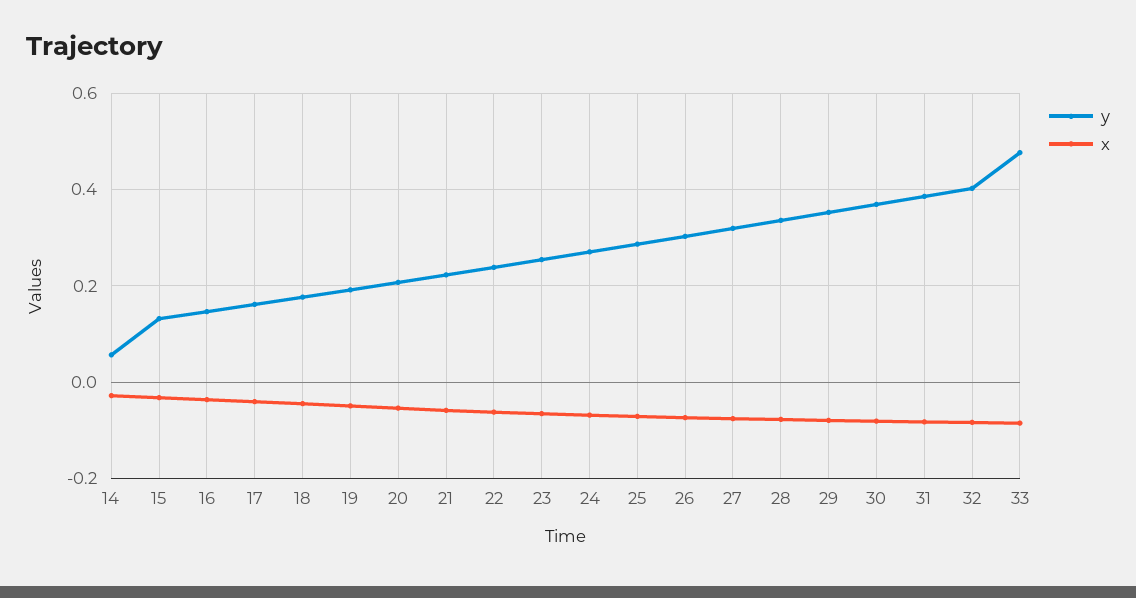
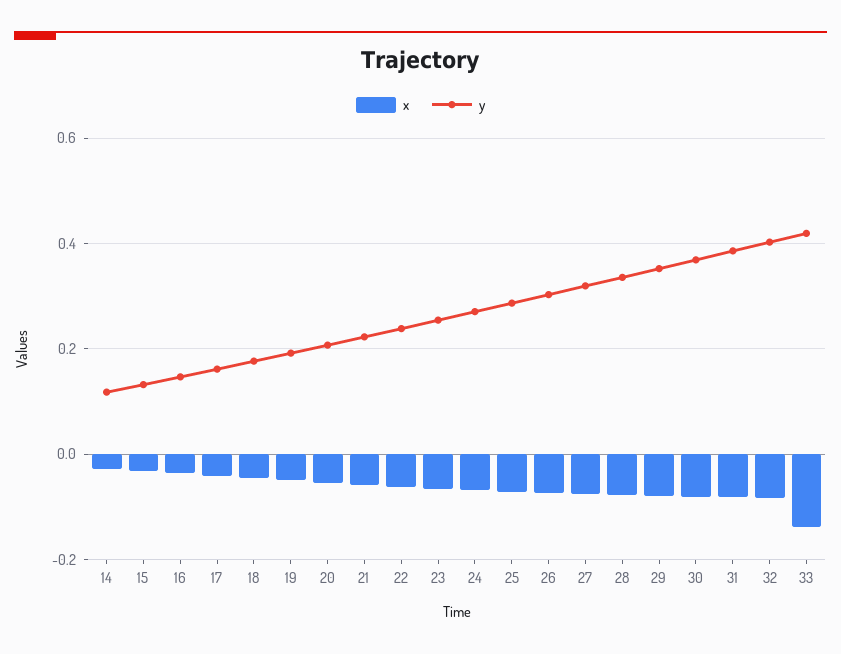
  {
    "y": {
-     "14": 0.06,
+     "14": 0.12,
      "15": 0.14,
      "16": 0.14,
      "17": 0.16,
      "18": 0.18,
      "19": 0.2,
      "20": 0.2,
      "21": 0.22,
      "22": 0.24,
      "23": 0.26,
      "24": 0.28,
      "25": 0.28,
      "26": 0.3,
      "27": 0.32,
      "28": 0.34,
      "29": 0.36,
      "30": 0.36,
      "31": 0.38,
      "32": 0.4,
-     "33": 0.48
+     "33": 0.42
    },
    "x": {
      "14": -0.02,
      "15": -0.04,
      "16": -0.04,
      "17": -0.04,
      "18": -0.04,
      "19": -0.04,
      "20": -0.06,
      "21": -0.06,
      "22": -0.06,
      "23": -0.06,
      "24": -0.06,
      "25": -0.08,
      "26": -0.08,
      "27": -0.08,
      "28": -0.08,
      "29": -0.08,
      "30": -0.08,
      "31": -0.08,
      "32": -0.08,
-     "33": -0.08
+     "33": -0.14
    }
  }

